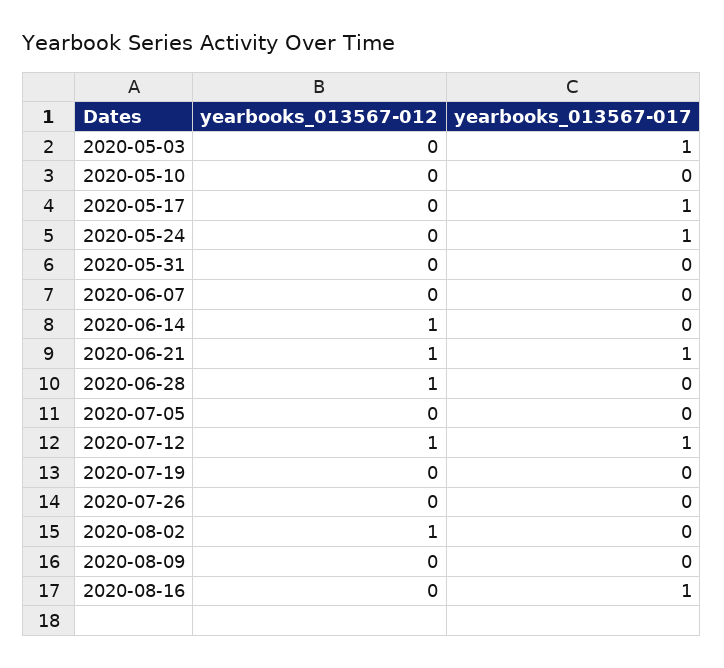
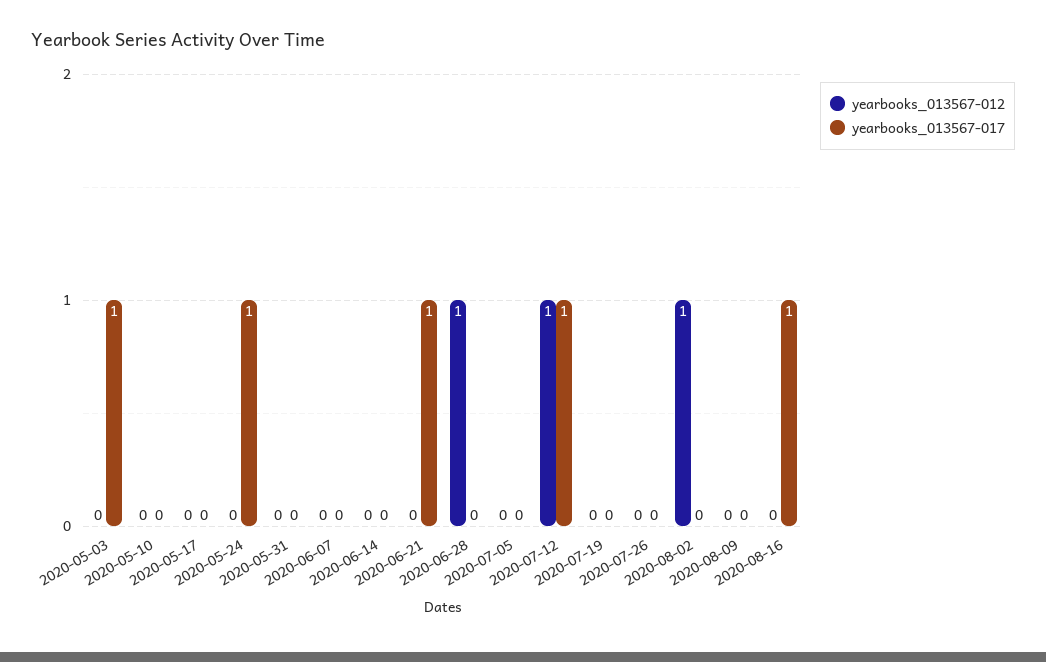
  {
    "yearbooks_013567-012": {
      "2020-05-03": 0,
      "2020-05-10": 0,
      "2020-05-17": 0,
      "2020-05-24": 0,
      "2020-05-31": 0,
      "2020-06-07": 0,
-     "2020-06-14": 1,
+     "2020-06-14": 0,
-     "2020-06-21": 1,
+     "2020-06-21": 0,
      "2020-06-28": 1,
      "2020-07-05": 0,
      "2020-07-12": 1,
      "2020-07-19": 0,
      "2020-07-26": 0,
      "2020-08-02": 1,
      "2020-08-09": 0,
      "2020-08-16": 0
    },
    "yearbooks_013567-017": {
      "2020-05-03": 1,
      "2020-05-10": 0,
-     "2020-05-17": 1,
+     "2020-05-17": 0,
      "2020-05-24": 1,
      "2020-05-31": 0,
      "2020-06-07": 0,
      "2020-06-14": 0,
      "2020-06-21": 1,
      "2020-06-28": 0,
      "2020-07-05": 0,
      "2020-07-12": 1,
      "2020-07-19": 0,
      "2020-07-26": 0,
      "2020-08-02": 0,
      "2020-08-09": 0,
      "2020-08-16": 1
    }
  }

